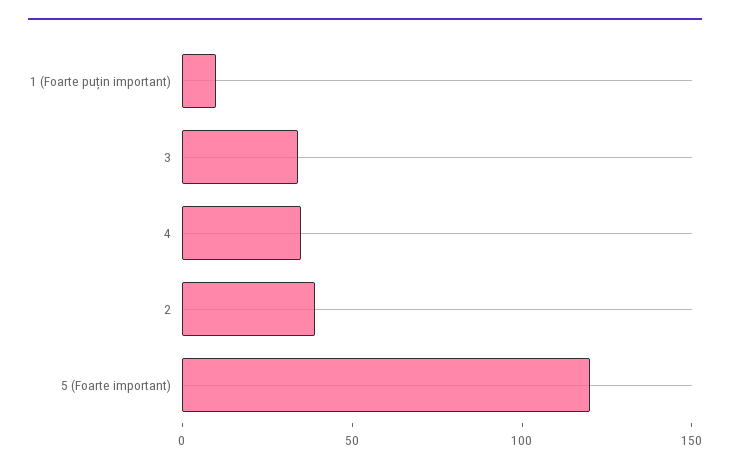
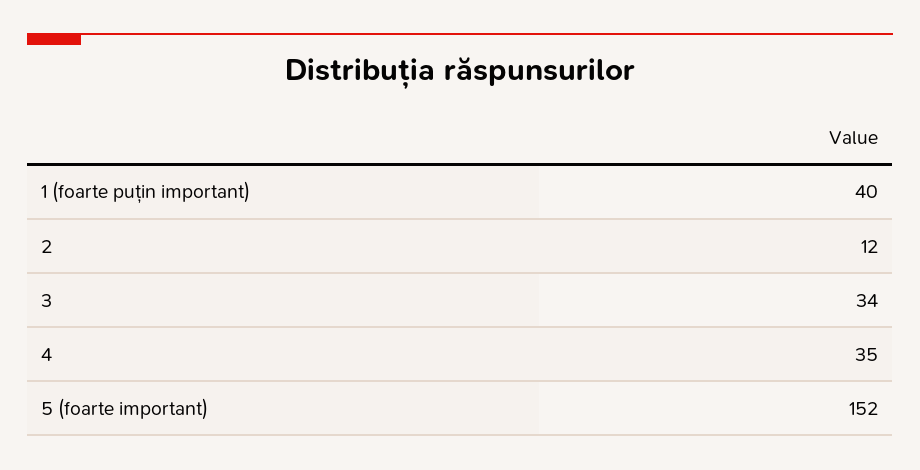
  {
-   "1 (Foarte puțin important)": 10,
+   "1 (Foarte puțin important)": 40,
    "3": 34,
    "4": 35,
-   "2": 40,
+   "2": 12,
-   "5 (Foarte important)": 120
+   "5 (Foarte important)": 152
  }

